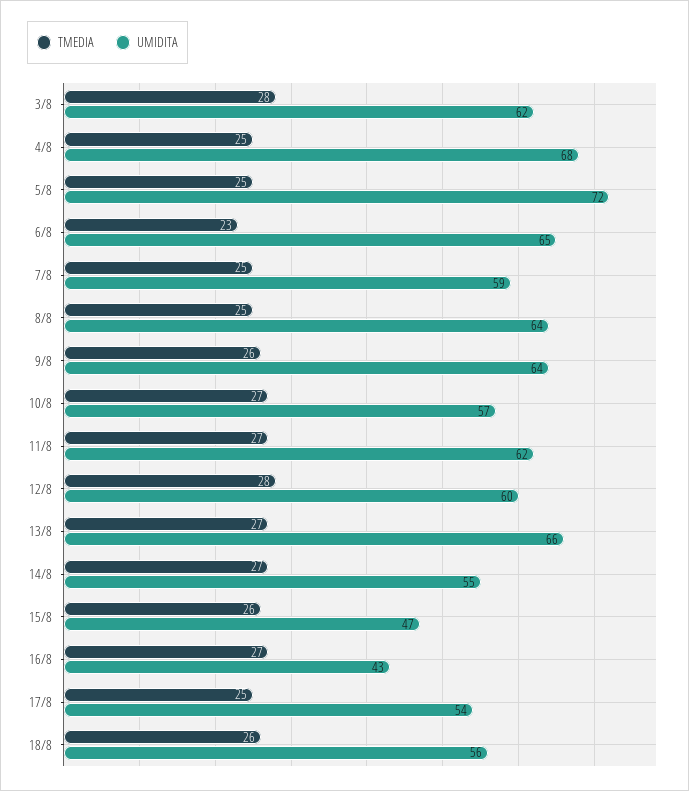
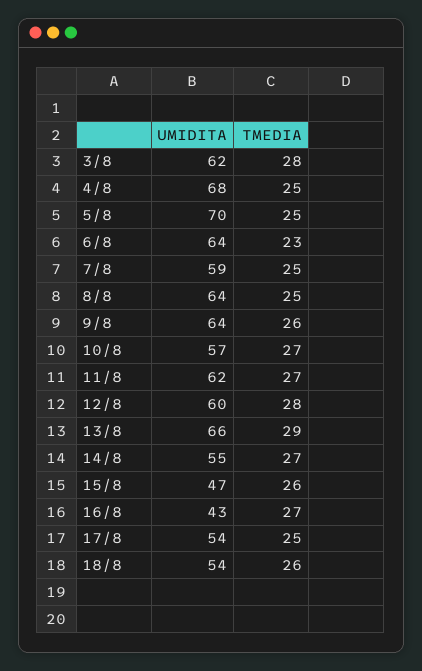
  {
    "TMEDIA": {
      "3/8": 28,
      "4/8": 25,
      "5/8": 25,
      "6/8": 23,
      "7/8": 25,
      "8/8": 25,
      "9/8": 26,
      "10/8": 27,
      "11/8": 27,
      "12/8": 28,
-     "13/8": 27,
+     "13/8": 29,
      "14/8": 27,
      "15/8": 26,
      "16/8": 27,
      "17/8": 25,
      "18/8": 26
    },
    "UMIDITA": {
      "3/8": 62,
      "4/8": 68,
-     "5/8": 72,
+     "5/8": 70,
-     "6/8": 65,
+     "6/8": 64,
      "7/8": 59,
      "8/8": 64,
      "9/8": 64,
      "10/8": 57,
      "11/8": 62,
      "12/8": 60,
      "13/8": 66,
      "14/8": 55,
      "15/8": 47,
      "16/8": 43,
      "17/8": 54,
-     "18/8": 56
+     "18/8": 54
    }
  }

